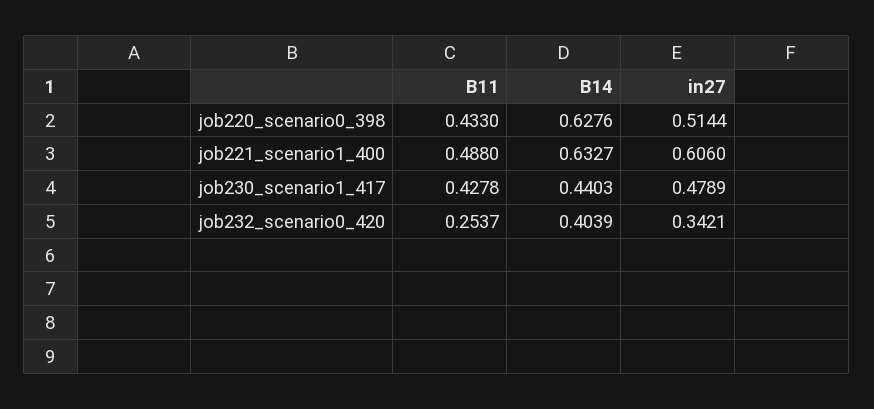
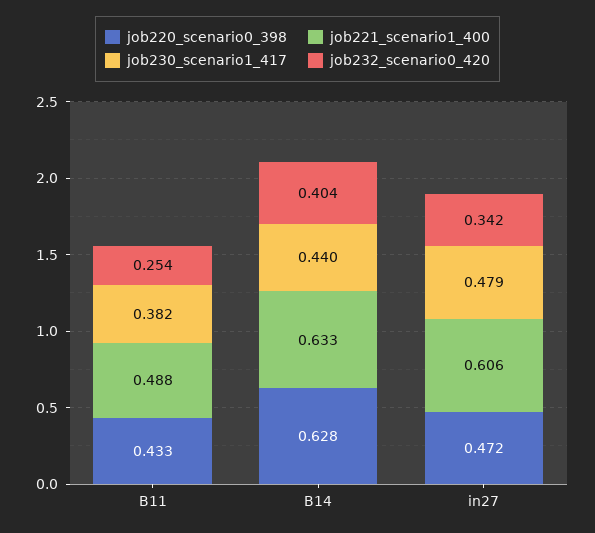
  {
    "job220_scenario0_398": {
      "B11": 0.433,
      "B14": 0.6276,
-     "in27": 0.5144
+     "in27": 0.472
    },
    "job221_scenario1_400": {
      "B11": 0.488,
      "B14": 0.6327,
      "in27": 0.606
    },
    "job230_scenario1_417": {
-     "B11": 0.4278,
+     "B11": 0.382,
      "B14": 0.4403,
      "in27": 0.4789
    },
    "job232_scenario0_420": {
      "B11": 0.2537,
      "B14": 0.4039,
      "in27": 0.3421
    }
  }

